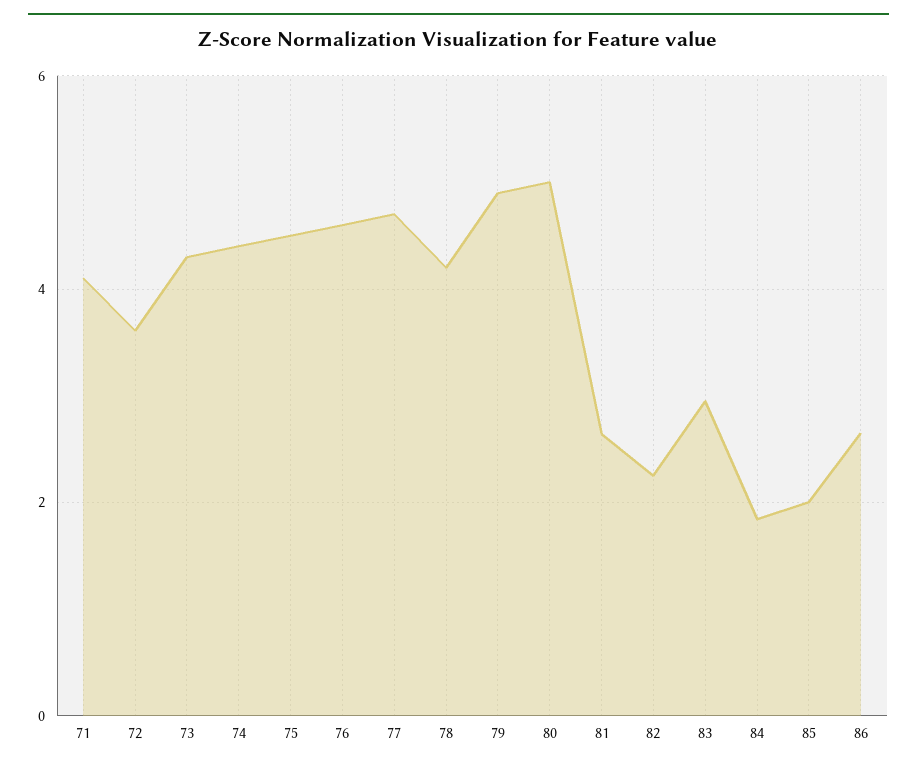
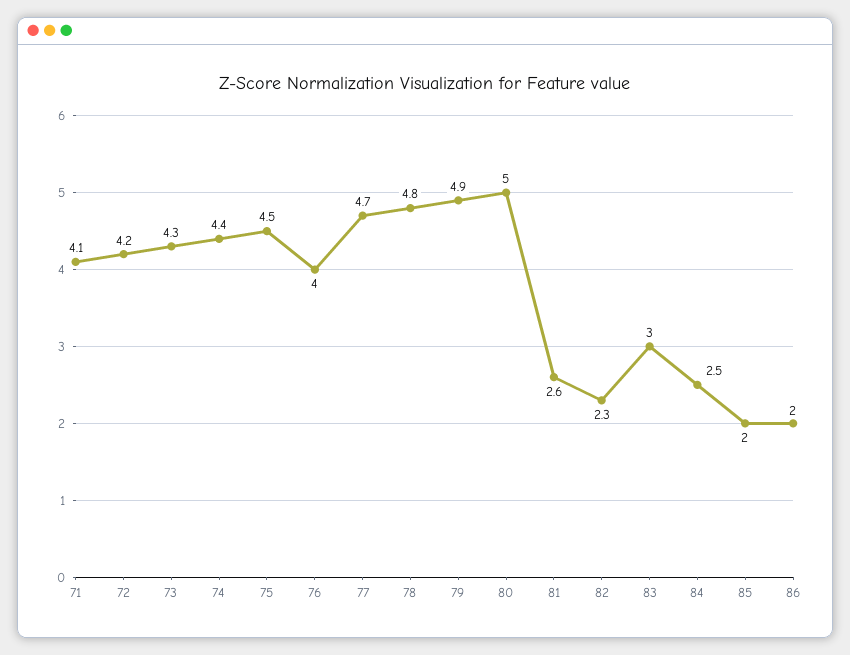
  {
    "71": 4.1,
-   "72": 3.6,
+   "72": 4.2,
    "73": 4.3,
    "74": 4.4,
    "75": 4.5,
-   "76": 4.6,
+   "76": 4,
    "77": 4.7,
-   "78": 4.2,
+   "78": 4.8,
    "79": 4.9,
    "80": 5,
    "81": 2.6,
    "82": 2.3,
    "83": 3,
-   "84": 1.8,
+   "84": 2.5,
    "85": 2,
-   "86": 2.6
+   "86": 2
  }

